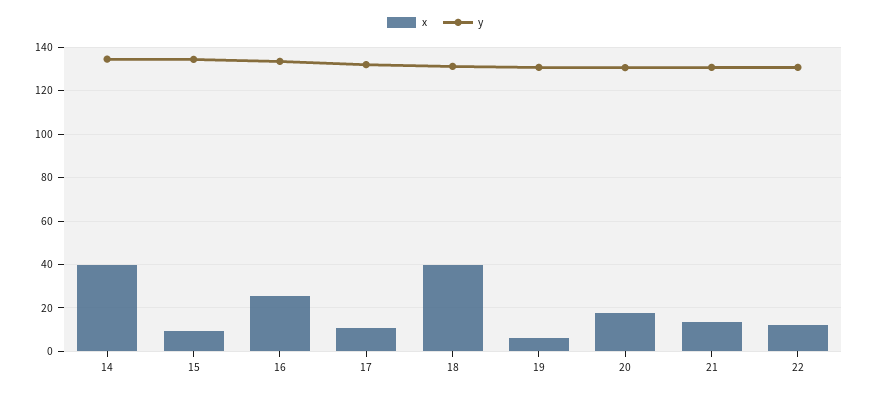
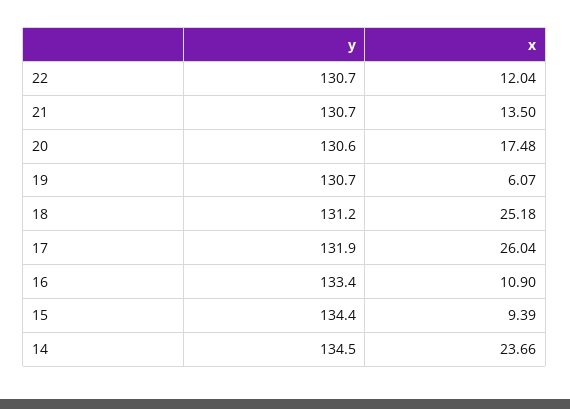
  {
    "x": {
-     "14": 40,
+     "14": 23.66,
      "15": 9.39,
-     "16": 25,
+     "16": 10.9,
-     "17": 10,
+     "17": 26.04,
-     "18": 40,
+     "18": 25.18,
      "19": 6.07,
      "20": 17.48,
      "21": 13.5,
      "22": 12.04
    },
    "y": {
      "14": 134.5,
      "15": 134.4,
      "16": 133.4,
      "17": 131.9,
      "18": 131.2,
      "19": 130.7,
      "20": 130.6,
      "21": 130.7,
      "22": 130.7
    }
  }

